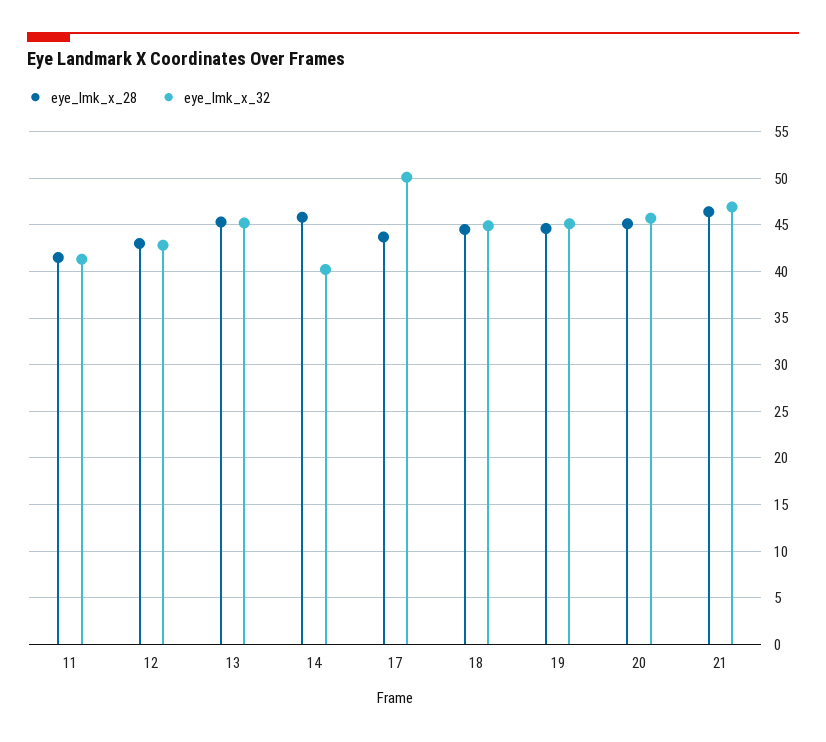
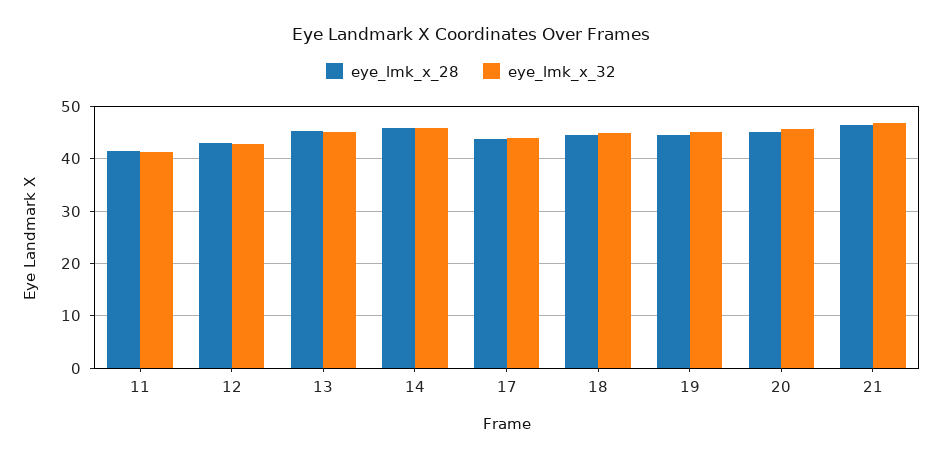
  {
    "eye_lmk_x_28": {
      "11": 42,
      "12": 43,
      "13": 45,
      "14": 46,
      "17": 44,
      "18": 45,
      "19": 45,
      "20": 45,
      "21": 46
    },
    "eye_lmk_x_32": {
      "11": 41,
      "12": 43,
      "13": 45,
-     "14": 40,
+     "14": 46,
-     "17": 50,
+     "17": 44,
      "18": 45,
      "19": 45,
      "20": 46,
      "21": 47
    }
  }

